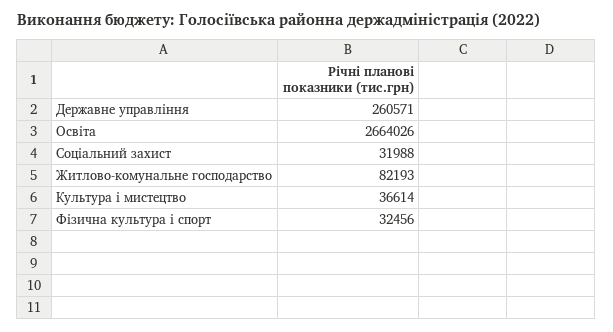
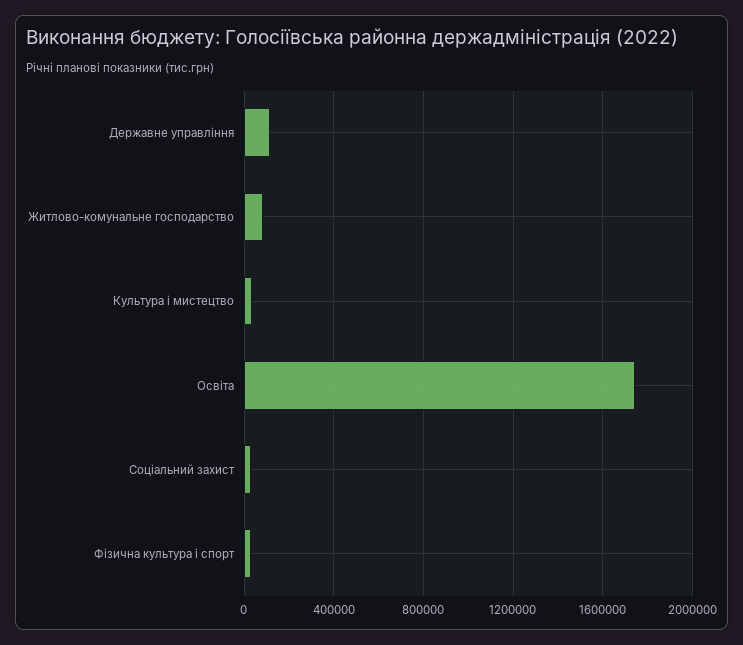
  {
-   "Державне управління": 260571,
+   "Державне управління": 100000,
-   "Освіта": 2664026,
+   "Освіта": 1750000,
    "Соціальний захист": 31988,
    "Житлово-комунальне господарство": 82193,
    "Культура і мистецтво": 36614,
    "Фізична культура і спорт": 32456
  }

